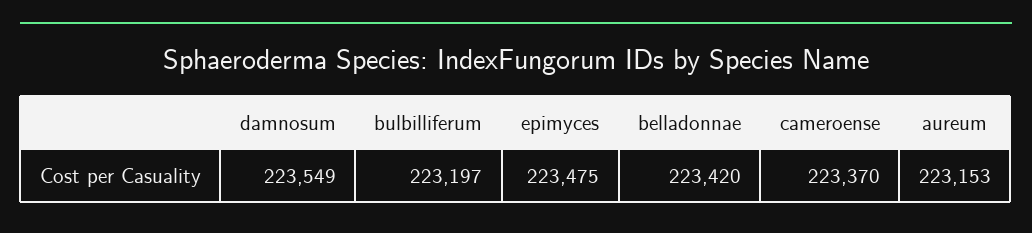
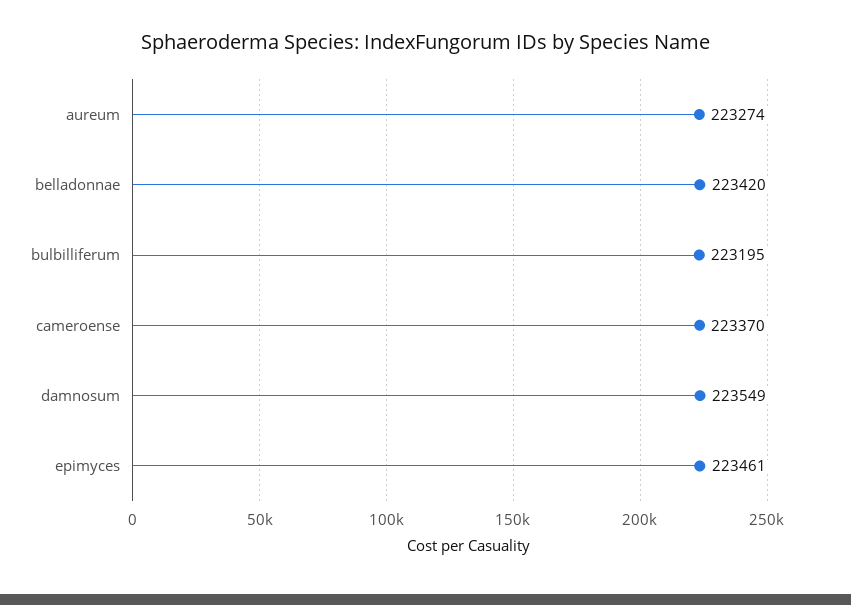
  {
    "damnosum": 223549,
-   "bulbilliferum": 223197,
+   "bulbilliferum": 223195,
-   "epimyces": 223475,
+   "epimyces": 223461,
    "belladonnae": 223420,
    "cameroense": 223370,
-   "aureum": 223153
+   "aureum": 223274
  }

